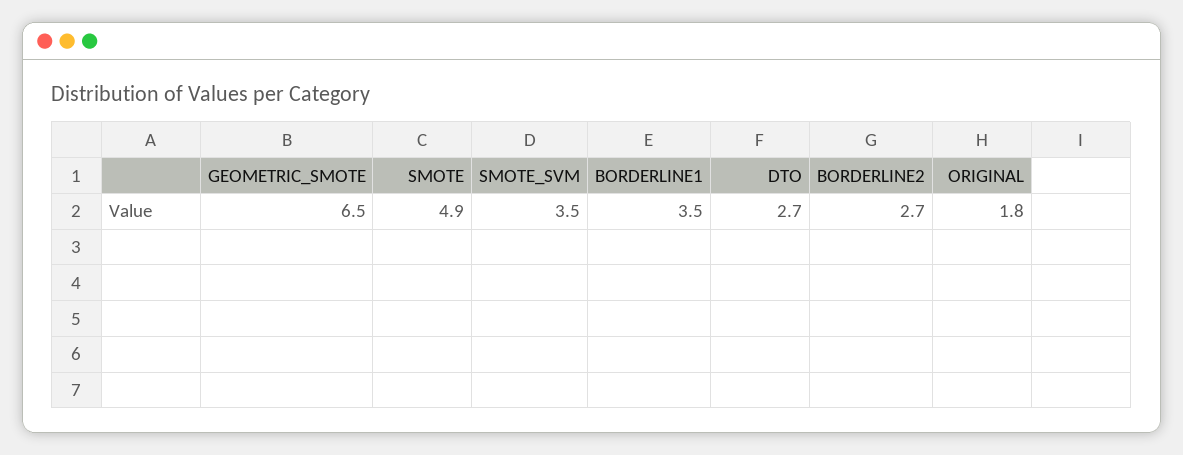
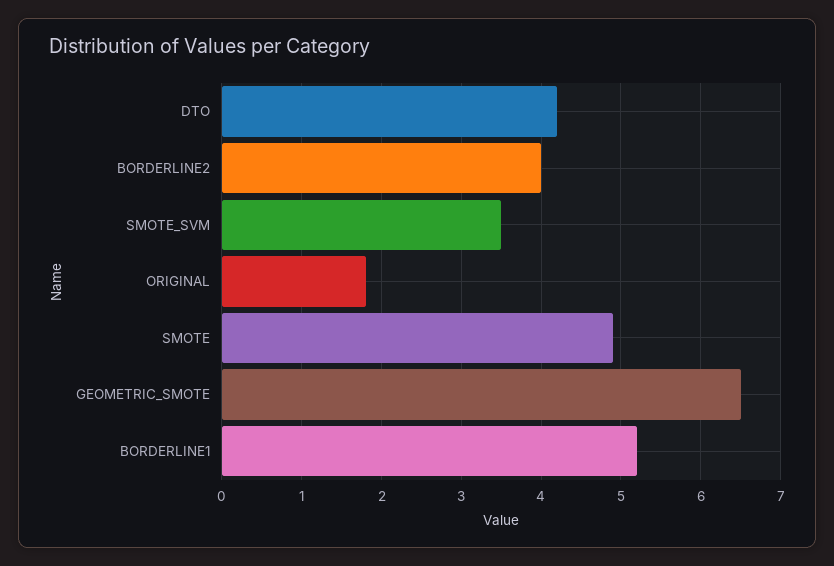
  {
    "GEOMETRIC_SMOTE": 6.5,
    "SMOTE": 4.9,
    "SMOTE_SVM": 3.5,
-   "BORDERLINE1": 3.5,
+   "BORDERLINE1": 5.2,
-   "DTO": 2.7,
+   "DTO": 4.2,
-   "BORDERLINE2": 2.7,
+   "BORDERLINE2": 4,
    "ORIGINAL": 1.8
  }

